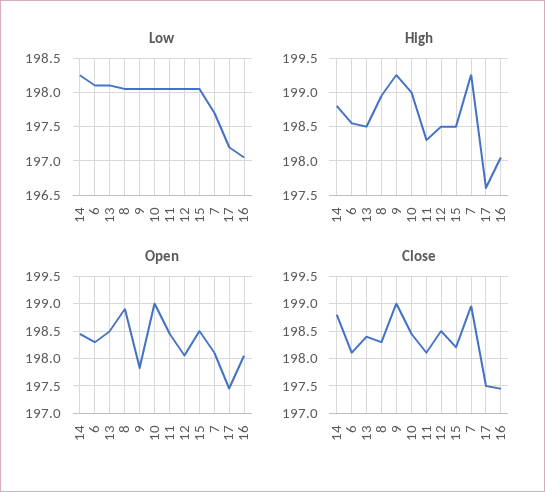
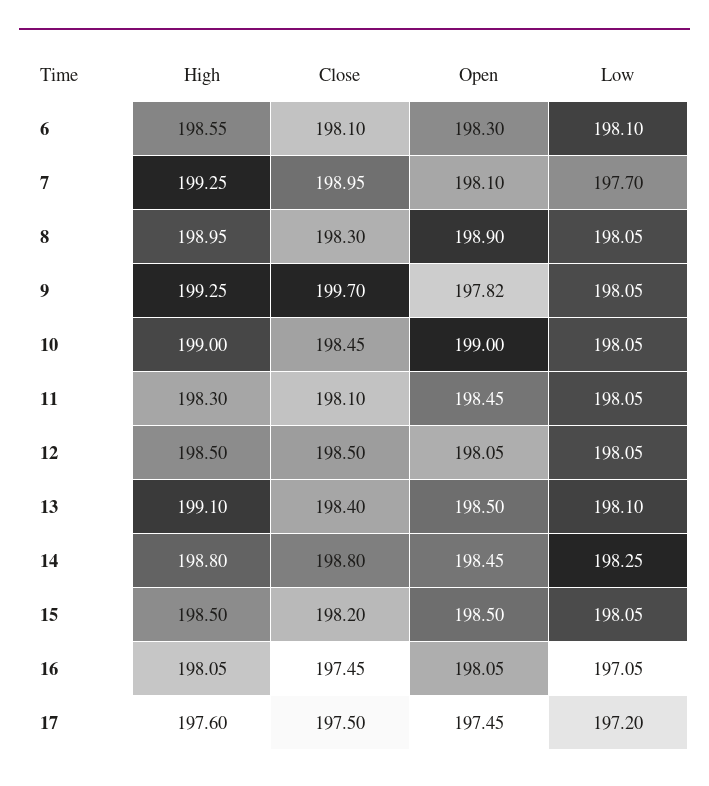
  {
    "Low": {
      "14": 198.25,
      "6": 198.1,
      "13": 198.1,
      "8": 198.05,
      "9": 198.05,
      "10": 198.05,
      "11": 198.05,
      "12": 198.05,
      "15": 198.05,
      "7": 197.7,
      "17": 197.2,
      "16": 197.05
    },
    "High": {
      "14": 198.8,
      "6": 198.55,
-     "13": 198.5,
+     "13": 199.1,
      "8": 198.95,
      "9": 199.25,
      "10": 199,
      "11": 198.3,
      "12": 198.5,
      "15": 198.5,
      "7": 199.25,
      "17": 197.6,
      "16": 198.05
    },
    "Open": {
      "14": 198.45,
      "6": 198.3,
      "13": 198.5,
      "8": 198.9,
      "9": 197.82,
      "10": 199,
      "11": 198.45,
      "12": 198.05,
      "15": 198.5,
      "7": 198.1,
      "17": 197.45,
      "16": 198.05
    },
    "Close": {
      "14": 198.8,
      "6": 198.1,
      "13": 198.4,
      "8": 198.3,
-     "9": 199,
+     "9": 199.7,
      "10": 198.45,
      "11": 198.1,
      "12": 198.5,
      "15": 198.2,
      "7": 198.95,
      "17": 197.5,
      "16": 197.45
    }
  }

